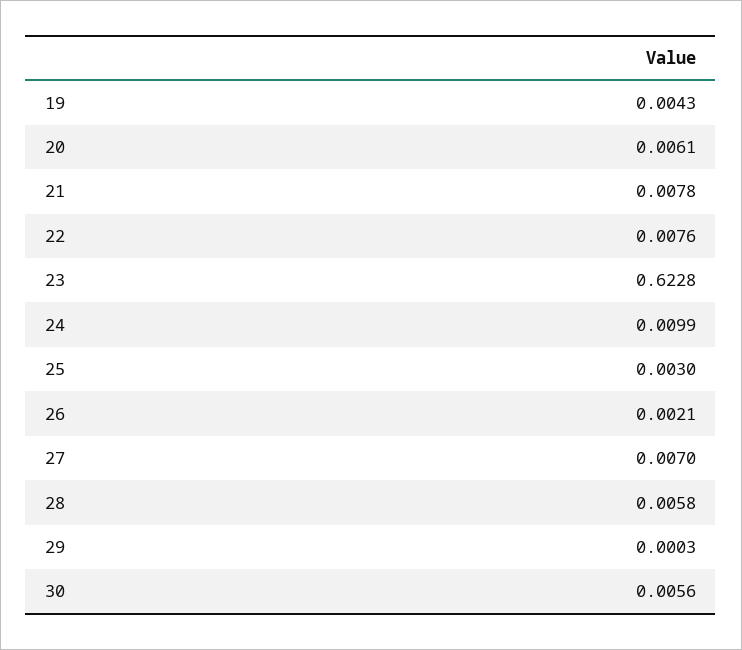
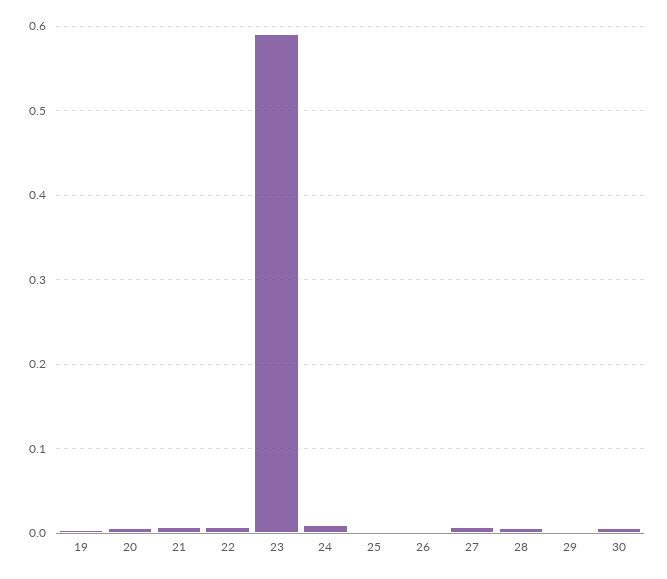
  {
    "19": 0.0043,
    "20": 0.0061,
    "21": 0.0078,
    "22": 0.0076,
-   "23": 0.6228,
+   "23": 0.59,
    "24": 0.0099,
    "25": 0.003,
    "26": 0.0021,
    "27": 0.007,
    "28": 0.0058,
    "29": 0.0003,
    "30": 0.0056
  }

